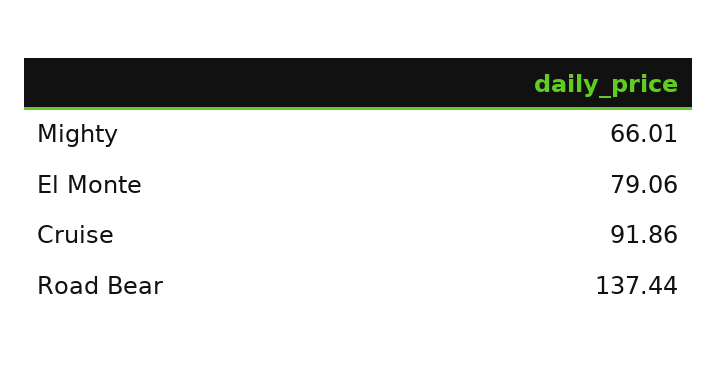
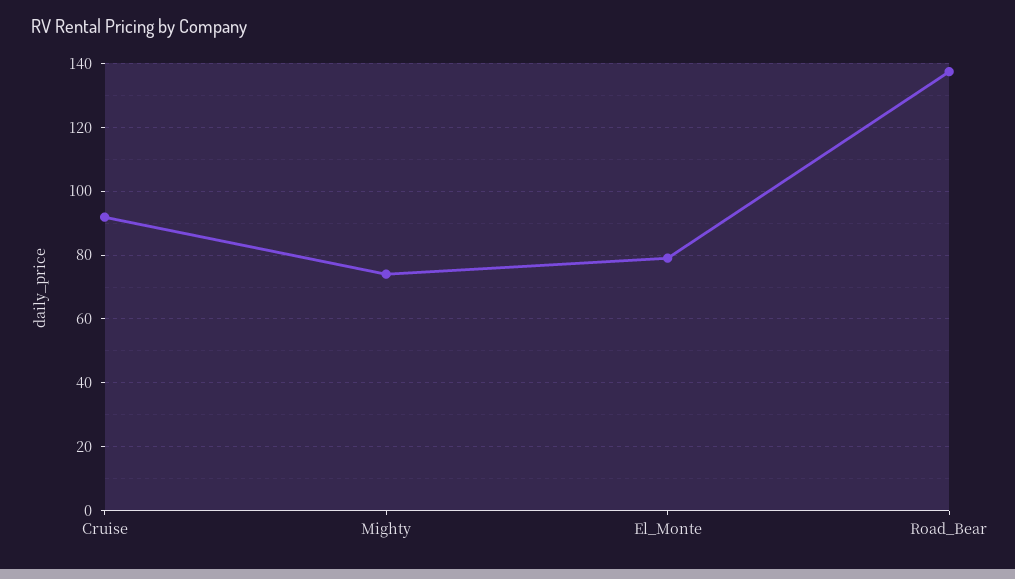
  {
-   "Mighty": 66.01,
+   "Mighty": 74,
    "El Monte": 79.06,
    "Cruise": 91.86,
    "Road Bear": 137.44
  }

